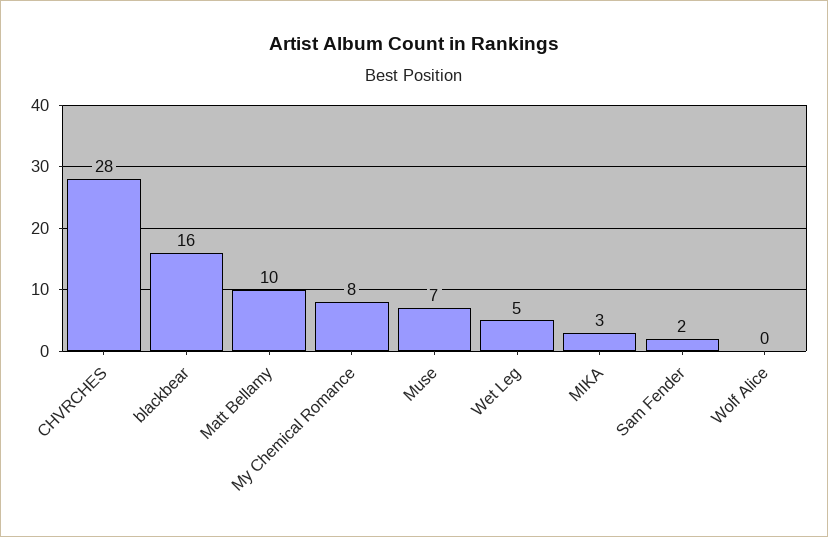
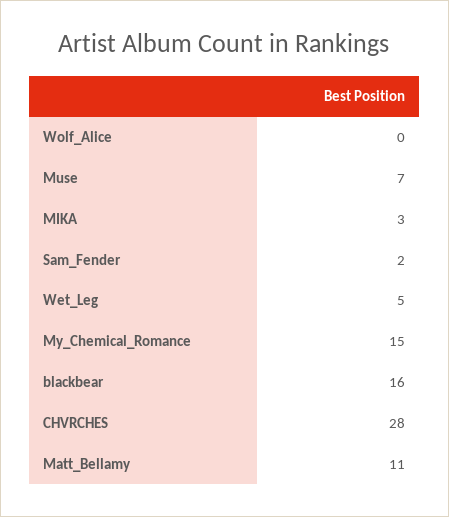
  {
    "CHVRCHES": 28,
    "blackbear": 16,
-   "Matt Bellamy": 10,
+   "Matt Bellamy": 11,
-   "My Chemical Romance": 8,
+   "My Chemical Romance": 15,
    "Muse": 7,
    "Wet Leg": 5,
    "MIKA": 3,
    "Sam Fender": 2,
    "Wolf Alice": 0
  }

